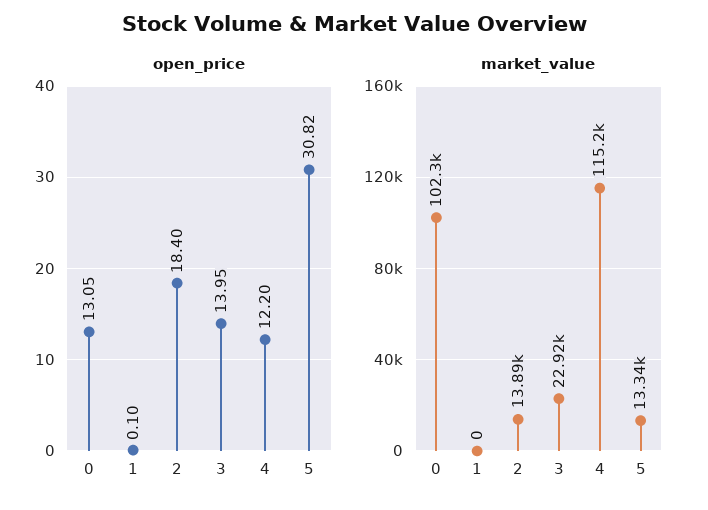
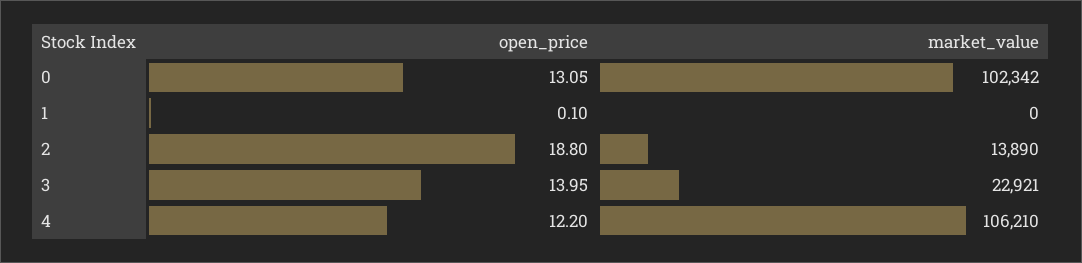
  {
    "open_price": {
      "0": 13.05,
      "1": 0.1,
-     "2": 18.4,
+     "2": 18.8,
      "3": 13.95,
-     "4": 12.2,
+     "4": 12.2
-     "5": 30.82
    },
    "market_value": {
      "0": 102342,
      "1": 0,
      "2": 13890,
      "3": 22921,
-     "4": 115200,
+     "4": 106210
-     "5": 13340
    }
  }

